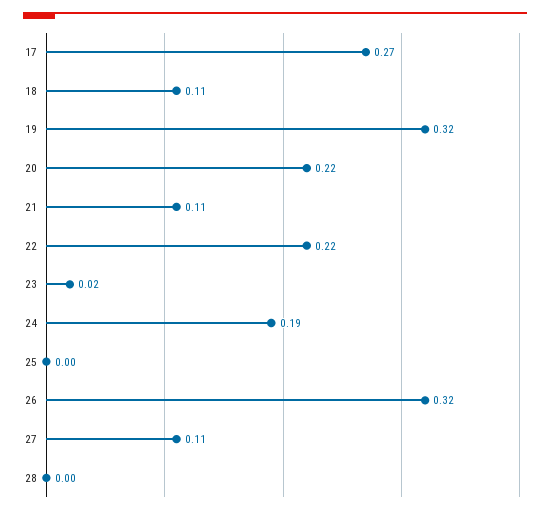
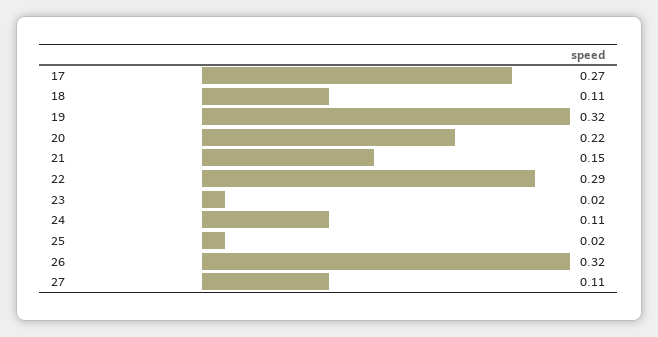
  {
    "17": 0.27,
    "18": 0.11,
    "19": 0.32,
    "20": 0.22,
-   "21": 0.11,
+   "21": 0.15,
-   "22": 0.22,
+   "22": 0.29,
    "23": 0.02,
-   "24": 0.19,
+   "24": 0.11,
-   "25": 0,
+   "25": 0.02,
    "26": 0.32,
-   "27": 0.11,
+   "27": 0.11
-   "28": 0
  }

